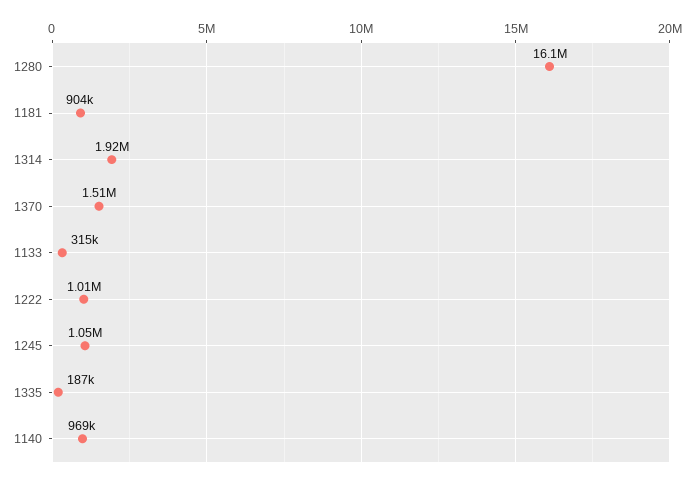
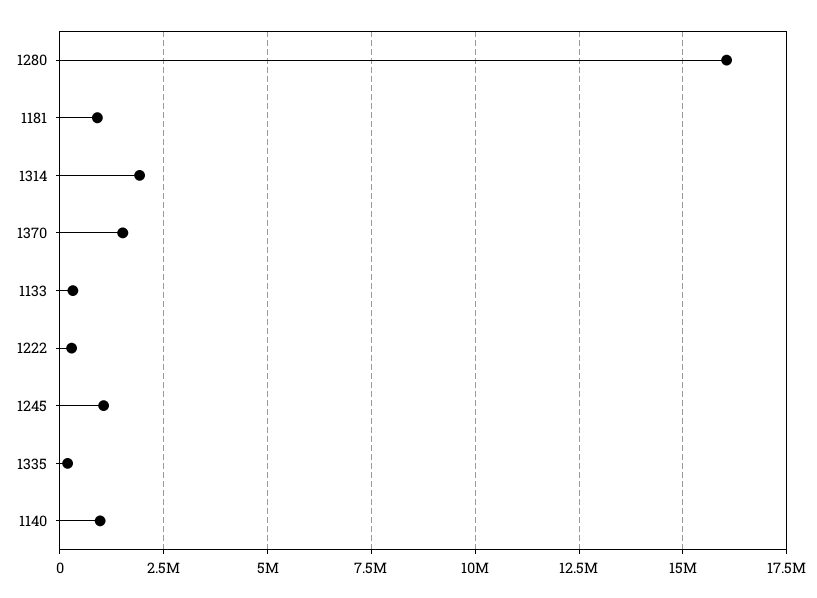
  {
    "1280": 16100000,
    "1181": 904000,
    "1314": 1920000,
    "1370": 1510000,
    "1133": 315000,
-   "1222": 1010000,
+   "1222": 250000,
    "1245": 1050000,
    "1335": 187000,
    "1140": 969000
  }

